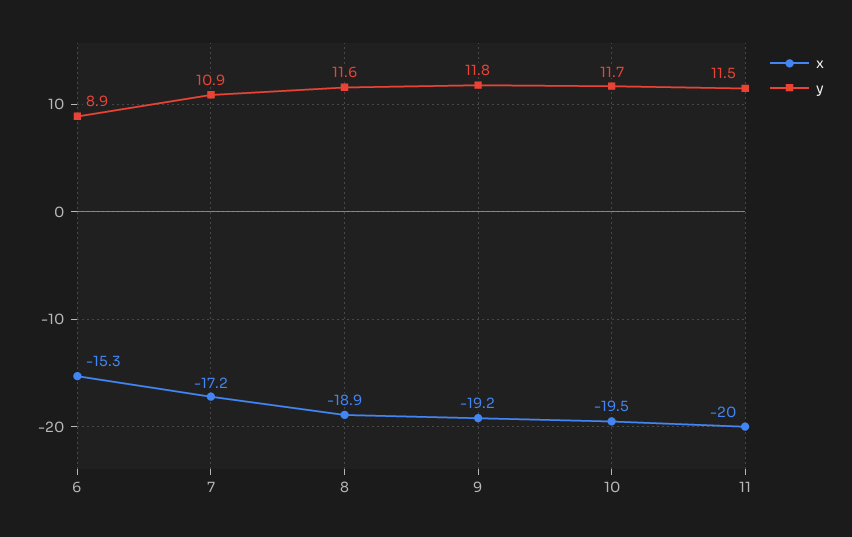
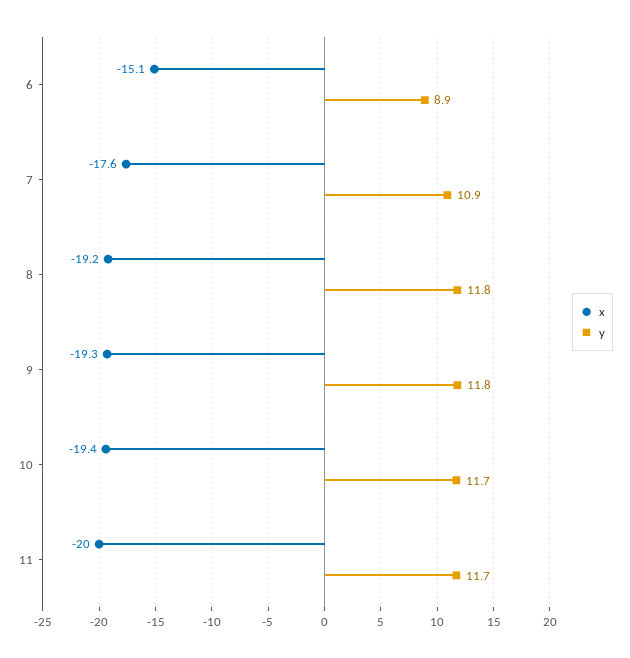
  {
    "x": {
-     "6": -15.3,
+     "6": -15.1,
-     "7": -17.2,
+     "7": -17.6,
-     "8": -18.9,
+     "8": -19.2,
-     "9": -19.2,
+     "9": -19.3,
-     "10": -19.5,
+     "10": -19.4,
      "11": -20
    },
    "y": {
      "6": 8.9,
      "7": 10.9,
-     "8": 11.6,
+     "8": 11.8,
      "9": 11.8,
      "10": 11.7,
-     "11": 11.5
+     "11": 11.7
    }
  }

